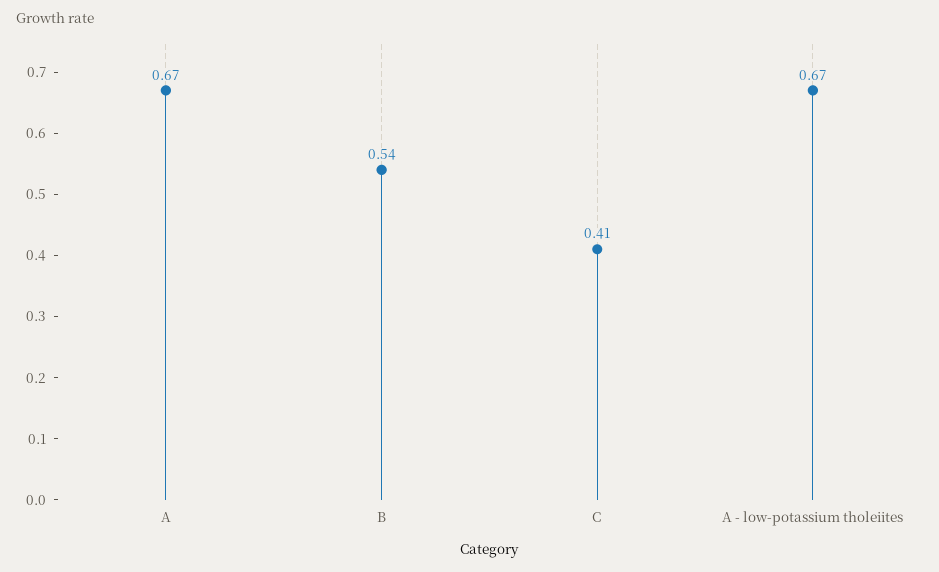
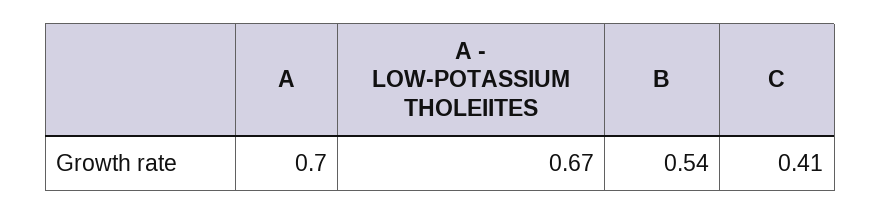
  {
-   "A": 0.67,
+   "A": 0.7,
    "B": 0.54,
    "C": 0.41,
    "A - low-potassium tholeiites": 0.67
  }

